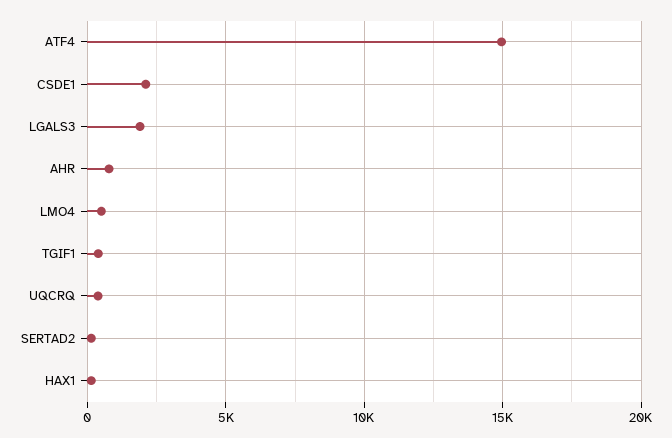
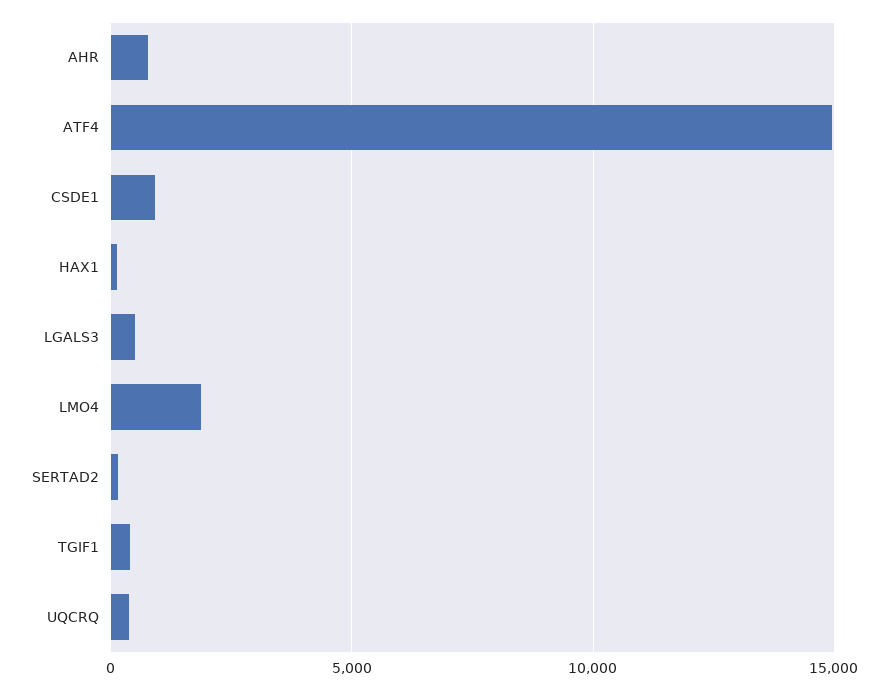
  {
    "ATF4": 15000,
-   "CSDE1": 2000,
+   "CSDE1": 1000,
-   "LGALS3": 2000,
+   "LGALS3": 500,
    "AHR": 1000,
-   "LMO4": 500,
+   "LMO4": 2000,
    "TGIF1": 500,
    "UQCRQ": 500,
    "SERTAD2": 0,
    "HAX1": 0
  }

